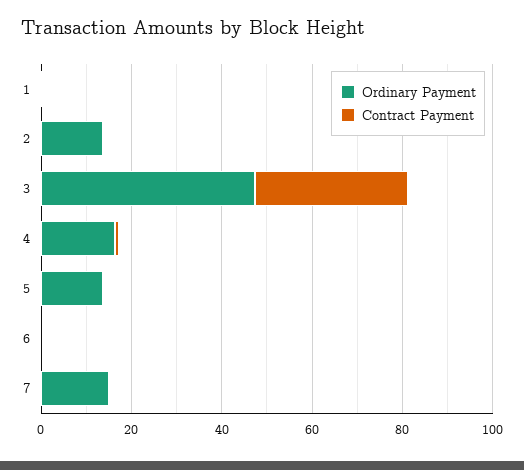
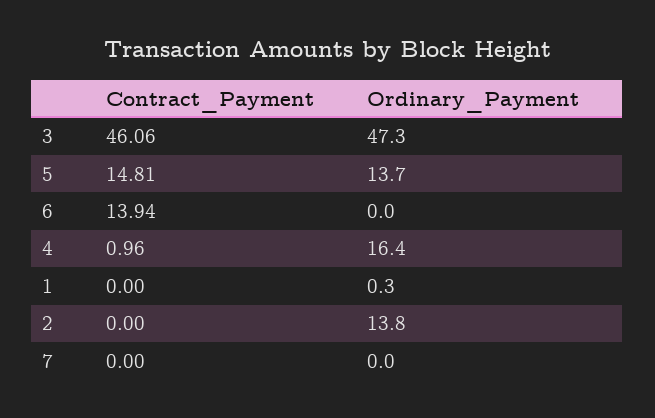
  {
    "Ordinary Payment": {
      "1": 0.3,
      "2": 13.8,
      "3": 47.3,
      "4": 16.4,
      "5": 13.7,
      "6": 0,
-     "7": 15
+     "7": 0
    },
    "Contract Payment": {
      "1": 0,
      "2": 0,
-     "3": 35,
+     "3": 46.06,
      "4": 0.96,
-     "5": 0,
+     "5": 14.81,
-     "6": 0,
+     "6": 13.94,
      "7": 0
    }
  }

